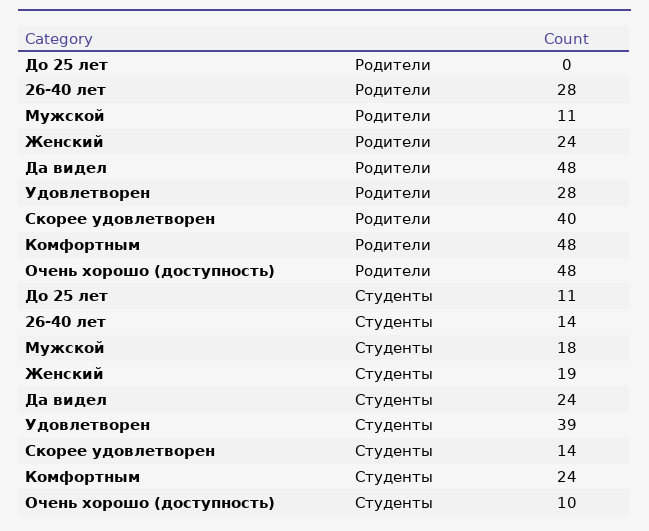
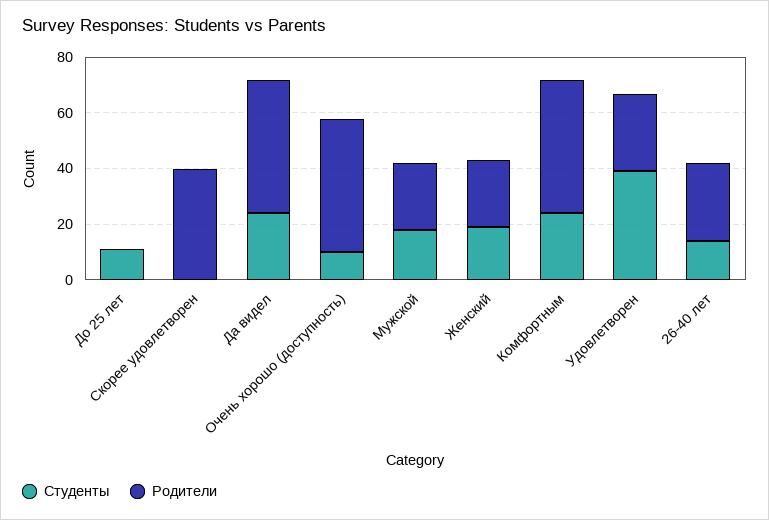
  {
    "Родители": {
      "До 25 лет": 0,
      "26-40 лет": 28,
-     "Мужской": 11,
+     "Мужской": 25,
      "Женский": 24,
      "Да видел": 48,
      "Удовлетворен": 28,
      "Скорее удовлетворен": 40,
      "Комфортным": 48,
      "Очень хорошо (доступность)": 48
    },
    "Студенты": {
      "До 25 лет": 11,
      "26-40 лет": 14,
      "Мужской": 18,
      "Женский": 19,
      "Да видел": 24,
      "Удовлетворен": 39,
-     "Скорее удовлетворен": 14,
+     "Скорее удовлетворен": 0,
      "Комфортным": 24,
      "Очень хорошо (доступность)": 10
    }
  }

